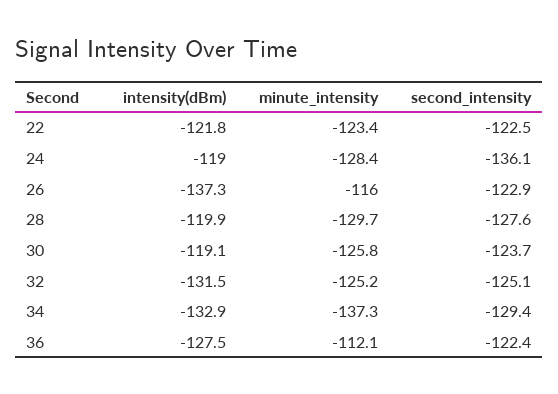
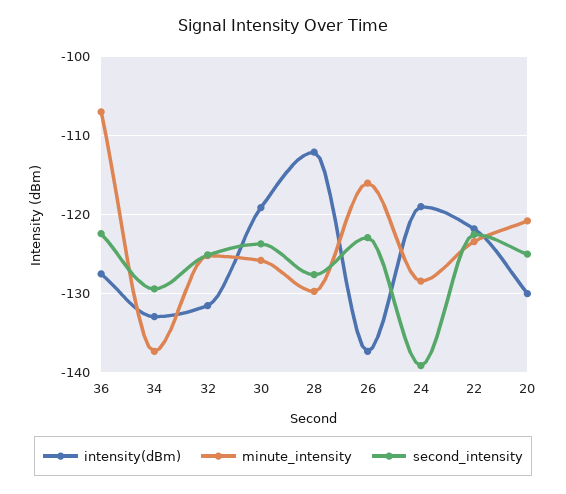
  {
    "intensity(dBm)": {
      "22": -121.8,
      "24": -119,
      "26": -137.3,
-     "28": -119.9,
+     "28": -112,
      "30": -119.1,
      "32": -131.5,
      "34": -132.9,
-     "36": -127.5
+     "36": -127.5,
+     "20": -130
    },
    "minute_intensity": {
      "22": -123.4,
      "24": -128.4,
      "26": -116,
      "28": -129.7,
      "30": -125.8,
      "32": -125.2,
      "34": -137.3,
-     "36": -112.1
+     "36": -107,
+     "20": -121
    },
    "second_intensity": {
      "22": -122.5,
-     "24": -136.1,
+     "24": -139,
      "26": -122.9,
      "28": -127.6,
      "30": -123.7,
      "32": -125.1,
      "34": -129.4,
-     "36": -122.4
+     "36": -122.4,
+     "20": -125
    }
  }

